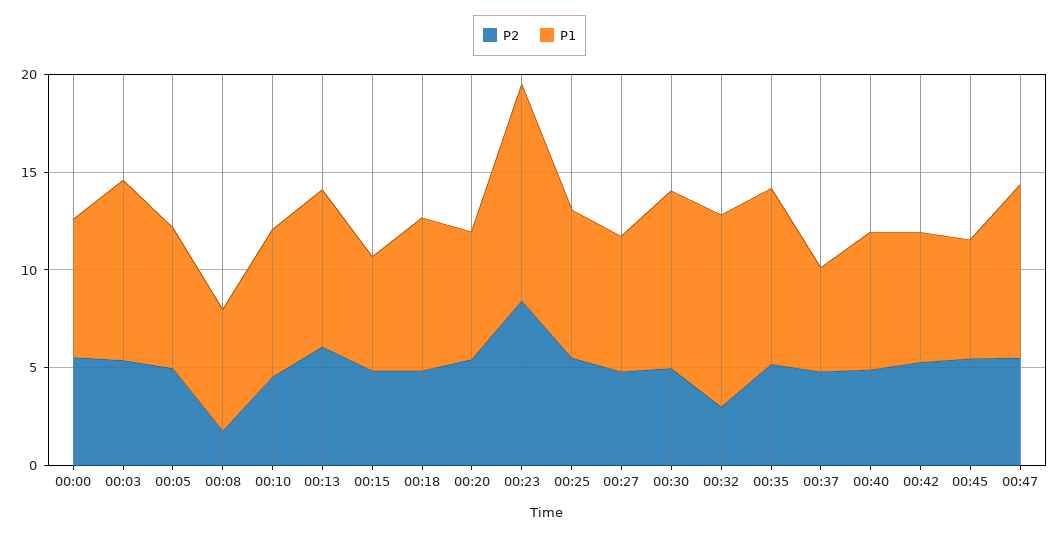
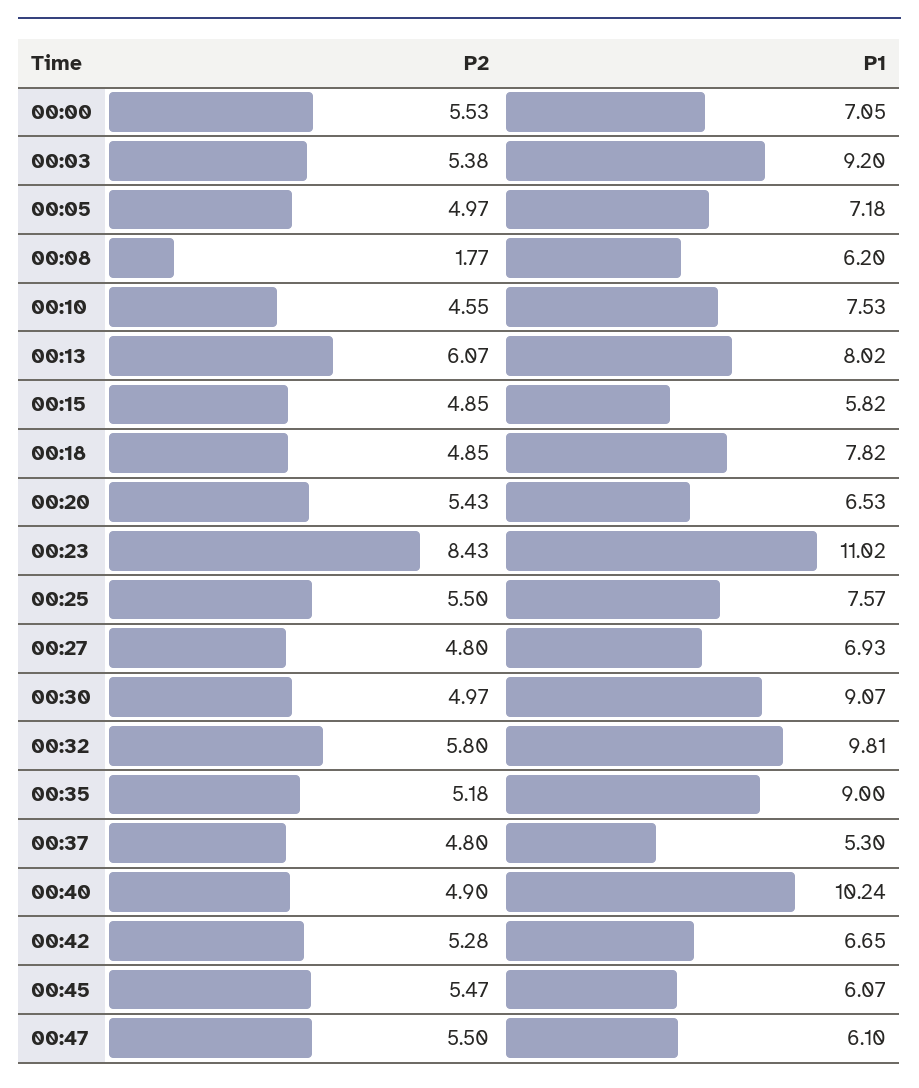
  {
    "P2": {
      "00:00": 5.53,
      "00:03": 5.38,
      "00:05": 4.97,
      "00:08": 1.77,
      "00:10": 4.55,
      "00:13": 6.07,
      "00:15": 4.85,
      "00:18": 4.85,
      "00:20": 5.43,
      "00:23": 8.43,
      "00:25": 5.5,
      "00:27": 4.8,
      "00:30": 4.97,
-     "00:32": 3,
+     "00:32": 5.8,
      "00:35": 5.18,
      "00:37": 4.8,
      "00:40": 4.9,
      "00:42": 5.28,
      "00:45": 5.47,
      "00:47": 5.5
    },
    "P1": {
      "00:00": 7.05,
      "00:03": 9.2,
      "00:05": 7.18,
      "00:08": 6.2,
      "00:10": 7.53,
      "00:13": 8.02,
      "00:15": 5.82,
      "00:18": 7.82,
      "00:20": 6.53,
      "00:23": 11.02,
      "00:25": 7.57,
      "00:27": 6.93,
      "00:30": 9.07,
      "00:32": 9.81,
      "00:35": 9,
      "00:37": 5.3,
-     "00:40": 7,
+     "00:40": 10.24,
      "00:42": 6.65,
      "00:45": 6.07,
-     "00:47": 9
+     "00:47": 6.1
    }
  }

